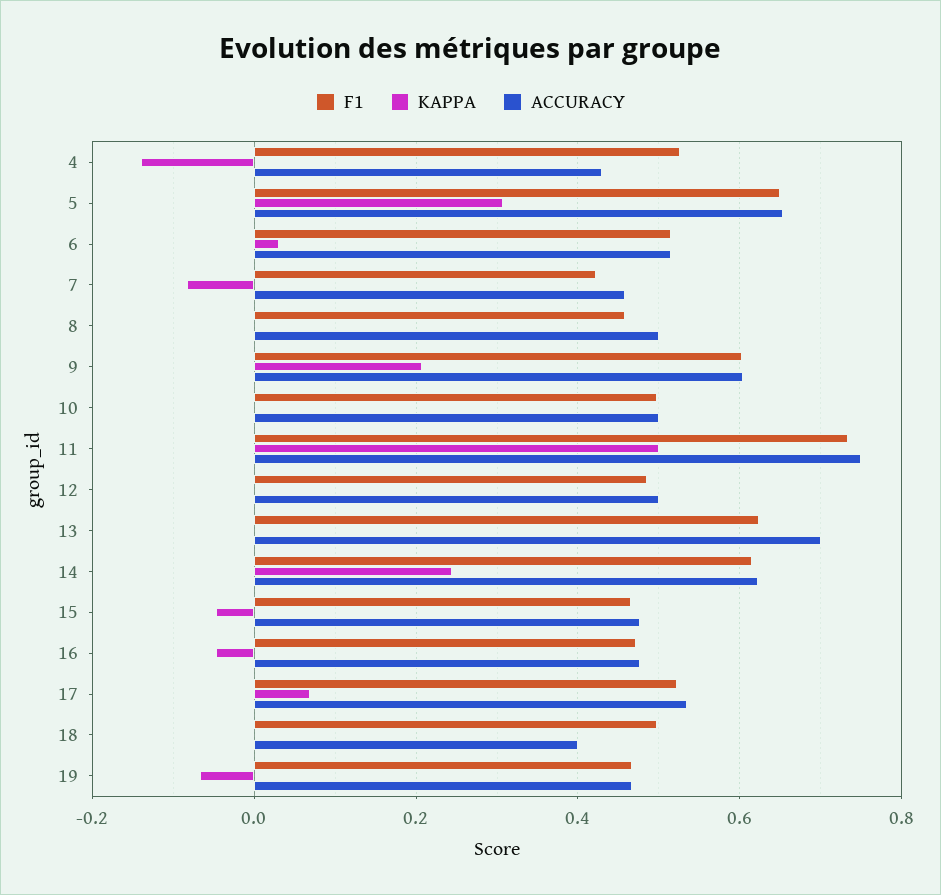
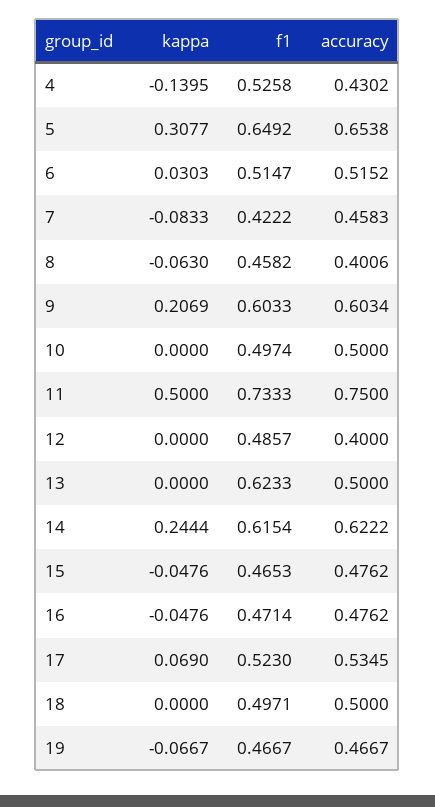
  {
    "F1": {
      "4": 0.5258,
      "5": 0.6492,
      "6": 0.5147,
      "7": 0.4222,
      "8": 0.4582,
      "9": 0.6033,
      "10": 0.4974,
      "11": 0.7333,
      "12": 0.4857,
      "13": 0.6233,
      "14": 0.6154,
      "15": 0.4653,
      "16": 0.4714,
      "17": 0.523,
      "18": 0.4971,
      "19": 0.4667
    },
    "KAPPA": {
      "4": -0.1395,
      "5": 0.3077,
      "6": 0.0303,
      "7": -0.0833,
-     "8": 0,
+     "8": -0.063,
      "9": 0.2069,
      "10": 0,
      "11": 0.5,
      "12": 0,
      "13": 0,
      "14": 0.2444,
      "15": -0.0476,
      "16": -0.0476,
      "17": 0.069,
      "18": 0,
      "19": -0.0667
    },
    "ACCURACY": {
      "4": 0.4302,
      "5": 0.6538,
      "6": 0.5152,
      "7": 0.4583,
-     "8": 0.5,
+     "8": 0.4006,
      "9": 0.6034,
      "10": 0.5,
      "11": 0.75,
-     "12": 0.5,
+     "12": 0.4,
-     "13": 0.7,
+     "13": 0.5,
      "14": 0.6222,
      "15": 0.4762,
      "16": 0.4762,
      "17": 0.5345,
-     "18": 0.4,
+     "18": 0.5,
      "19": 0.4667
    }
  }

